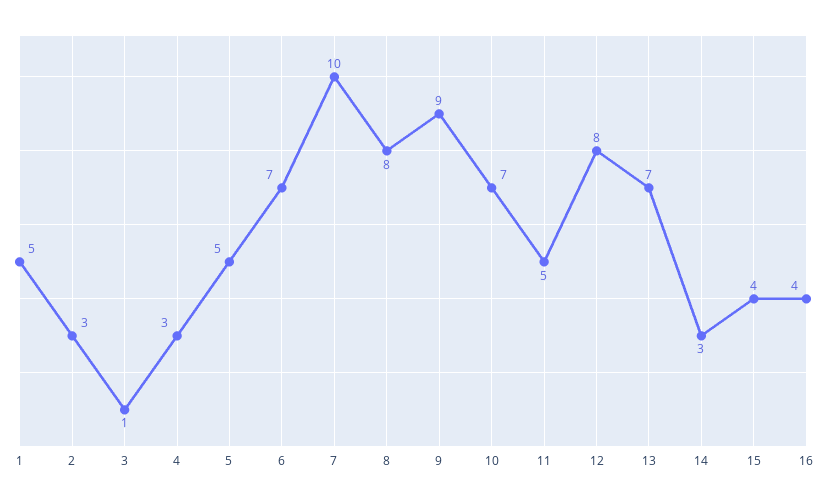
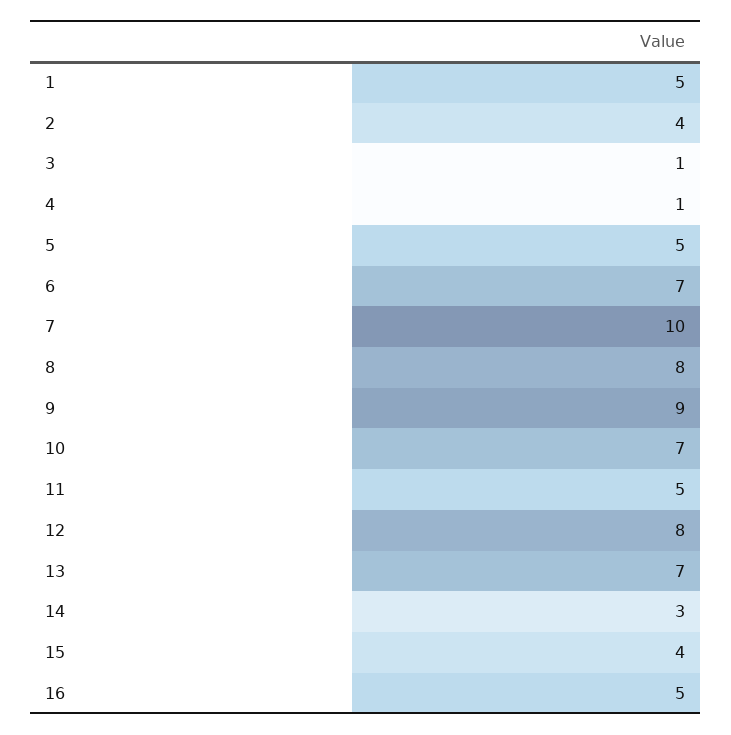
  {
    "1": 5,
-   "2": 3,
+   "2": 4,
    "3": 1,
-   "4": 3,
+   "4": 1,
    "5": 5,
    "6": 7,
    "7": 10,
    "8": 8,
    "9": 9,
    "10": 7,
    "11": 5,
    "12": 8,
    "13": 7,
    "14": 3,
    "15": 4,
-   "16": 4
+   "16": 5
  }

